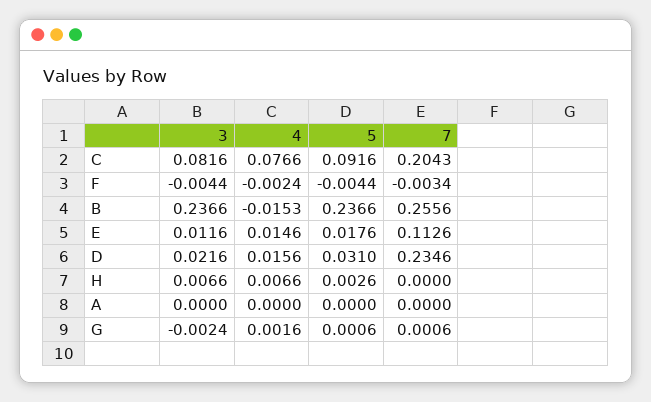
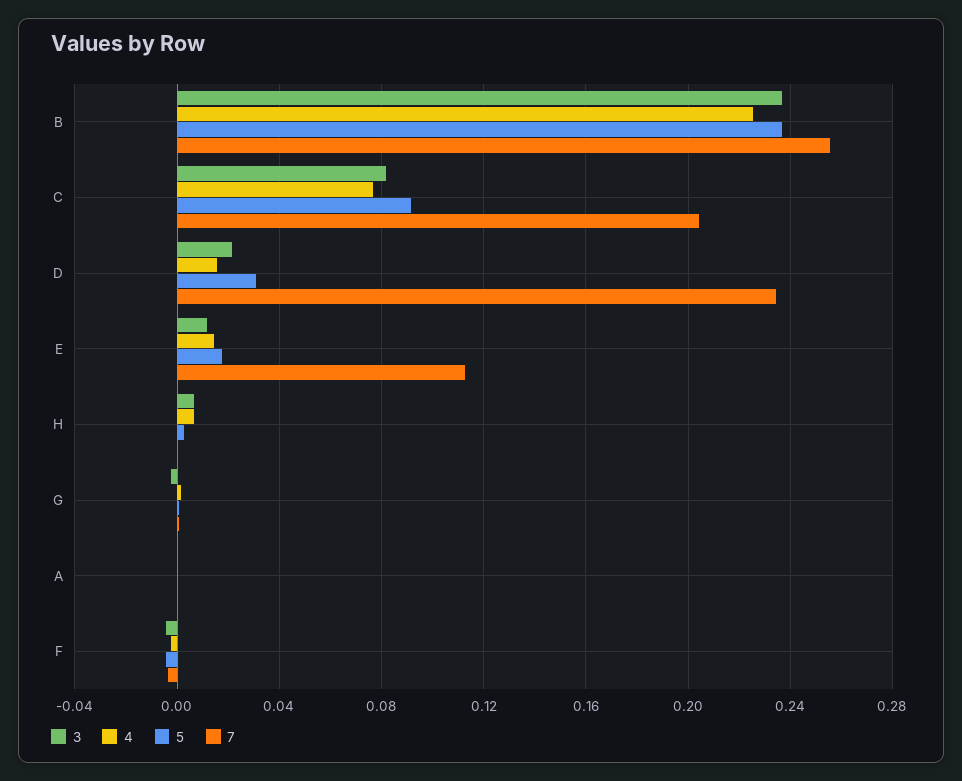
  {
    "3": {
      "C": 0.0816,
      "F": -0.0044,
      "B": 0.2366,
      "E": 0.0116,
      "D": 0.0216,
      "H": 0.0066,
      "A": 0,
      "G": -0.0024
    },
    "4": {
      "C": 0.0766,
      "F": -0.0024,
-     "B": -0.0153,
+     "B": 0.225,
      "E": 0.0146,
      "D": 0.0156,
      "H": 0.0066,
      "A": 0,
      "G": 0.0016
    },
    "5": {
      "C": 0.0916,
      "F": -0.0044,
      "B": 0.2366,
      "E": 0.0176,
      "D": 0.031,
      "H": 0.0026,
      "A": 0,
      "G": 0.0006
    },
    "7": {
      "C": 0.2043,
      "F": -0.0034,
      "B": 0.2556,
      "E": 0.1126,
      "D": 0.2346,
      "H": 0,
      "A": 0,
      "G": 0.0006
    }
  }

